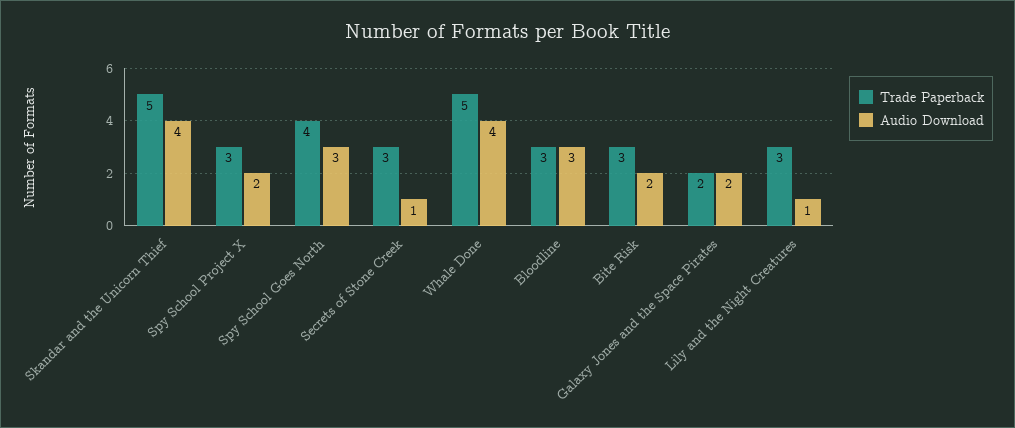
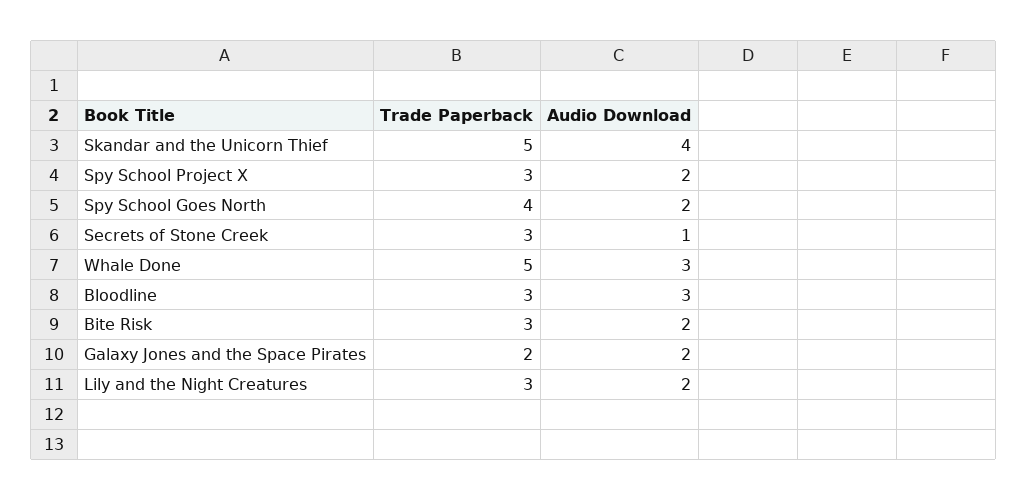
  {
    "Trade Paperback": {
      "Skandar and the Unicorn Thief": 5,
      "Spy School Project X": 3,
      "Spy School Goes North": 4,
      "Secrets of Stone Creek": 3,
      "Whale Done": 5,
      "Bloodline": 3,
      "Bite Risk": 3,
      "Galaxy Jones and the Space Pirates": 2,
      "Lily and the Night Creatures": 3
    },
    "Audio Download": {
      "Skandar and the Unicorn Thief": 4,
      "Spy School Project X": 2,
-     "Spy School Goes North": 3,
+     "Spy School Goes North": 2,
      "Secrets of Stone Creek": 1,
-     "Whale Done": 4,
+     "Whale Done": 3,
      "Bloodline": 3,
      "Bite Risk": 2,
      "Galaxy Jones and the Space Pirates": 2,
-     "Lily and the Night Creatures": 1
+     "Lily and the Night Creatures": 2
    }
  }

